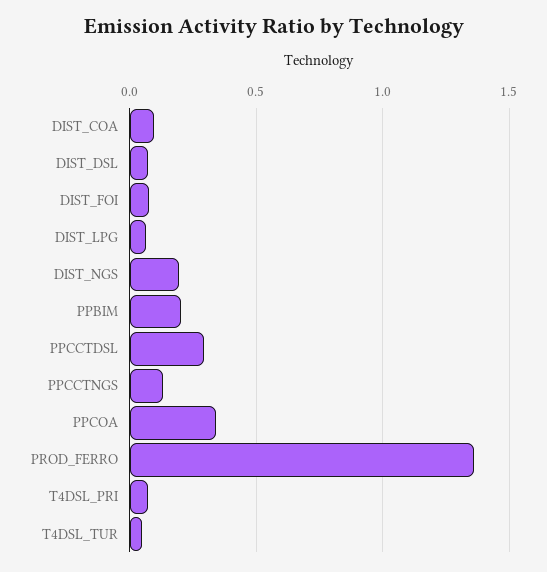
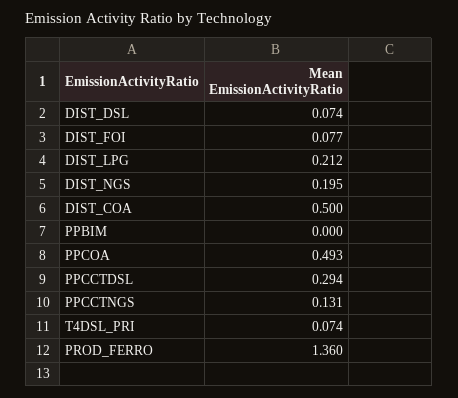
  {
-   "DIST_COA": 0.1,
+   "DIST_COA": 0.5,
    "DIST_DSL": 0.074,
    "DIST_FOI": 0.077,
-   "DIST_LPG": 0.05,
+   "DIST_LPG": 0.212,
    "DIST_NGS": 0.195,
-   "PPBIM": 0.2,
+   "PPBIM": 0,
    "PPCCTDSL": 0.294,
    "PPCCTNGS": 0.131,
-   "PPCOA": 0.35,
+   "PPCOA": 0.493,
    "PROD_FERRO": 1.36,
-   "T4DSL_PRI": 0.074,
+   "T4DSL_PRI": 0.074
-   "T4DSL_TUR": 0.05
  }

